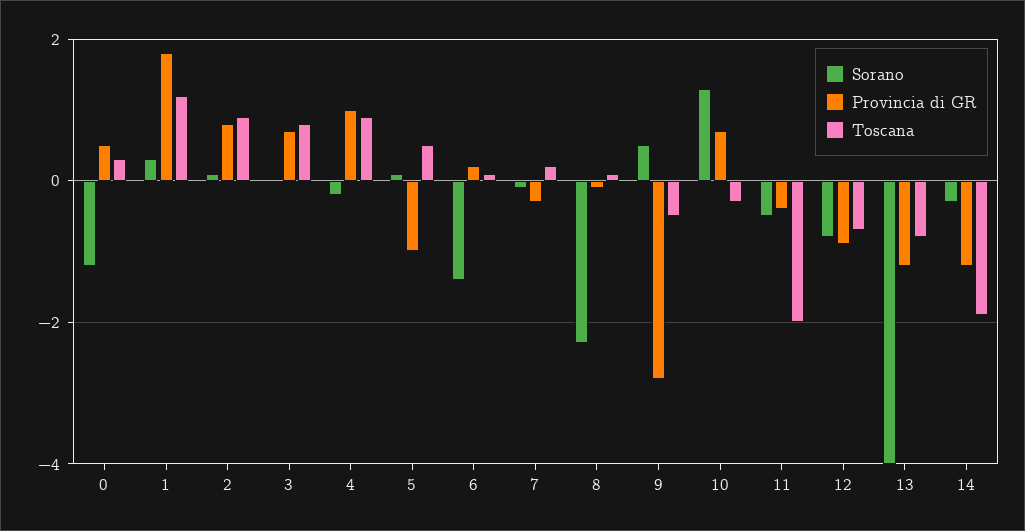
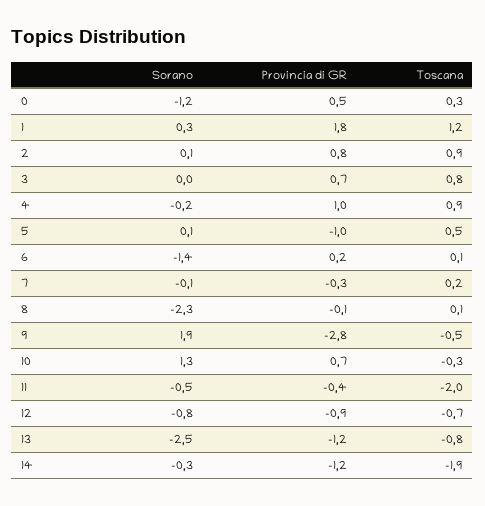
  {
    "Sorano": {
      "0": -1.2,
      "1": 0.3,
      "2": 0.1,
      "3": 0,
      "4": -0.2,
      "5": 0.1,
      "6": -1.4,
      "7": -0.1,
      "8": -2.3,
-     "9": 0.5,
+     "9": 1.9,
      "10": 1.3,
      "11": -0.5,
      "12": -0.8,
-     "13": -4,
+     "13": -2.5,
      "14": -0.3
    },
    "Provincia di GR": {
      "0": 0.5,
      "1": 1.8,
      "2": 0.8,
      "3": 0.7,
      "4": 1,
      "5": -1,
      "6": 0.2,
      "7": -0.3,
      "8": -0.1,
      "9": -2.8,
      "10": 0.7,
      "11": -0.4,
      "12": -0.9,
      "13": -1.2,
      "14": -1.2
    },
    "Toscana": {
      "0": 0.3,
      "1": 1.2,
      "2": 0.9,
      "3": 0.8,
      "4": 0.9,
      "5": 0.5,
      "6": 0.1,
      "7": 0.2,
      "8": 0.1,
      "9": -0.5,
      "10": -0.3,
      "11": -2,
      "12": -0.7,
      "13": -0.8,
      "14": -1.9
    }
  }

